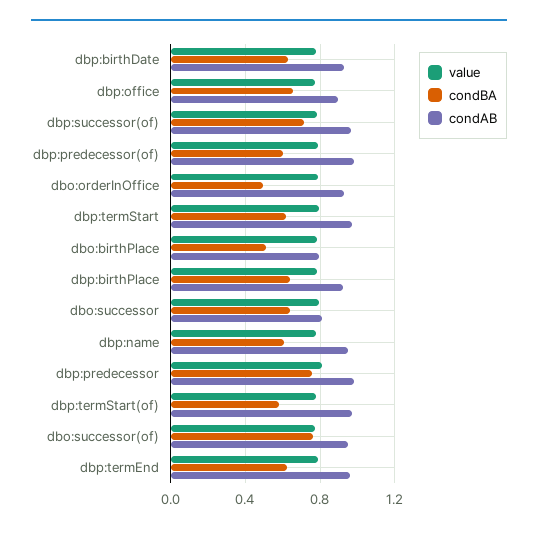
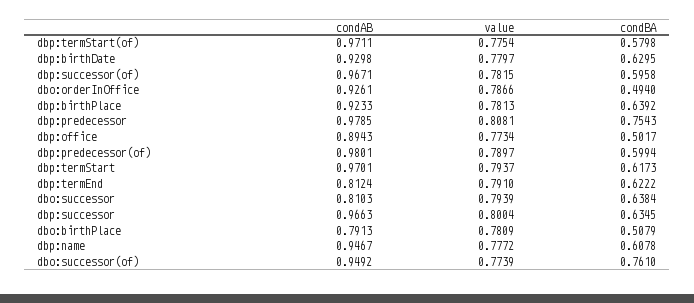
  {
    "value": {
      "dbp:birthDate": 0.7797,
      "dbp:office": 0.7734,
      "dbp:successor(of)": 0.7815,
      "dbp:predecessor(of)": 0.7897,
      "dbo:orderInOffice": 0.7866,
      "dbp:termStart": 0.7937,
      "dbo:birthPlace": 0.7809,
      "dbp:birthPlace": 0.7813,
      "dbo:successor": 0.7939,
      "dbp:name": 0.7772,
      "dbp:predecessor": 0.8081,
      "dbp:termStart(of)": 0.7754,
      "dbo:successor(of)": 0.7739,
-     "dbp:termEnd": 0.791
+     "dbp:termEnd": 0.791,
+     "dbp:successor": 0.8004
    },
    "condBA": {
      "dbp:birthDate": 0.6295,
-     "dbp:office": 0.65,
+     "dbp:office": 0.5017,
-     "dbp:successor(of)": 0.7,
+     "dbp:successor(of)": 0.5958,
      "dbp:predecessor(of)": 0.5994,
      "dbo:orderInOffice": 0.494,
      "dbp:termStart": 0.6173,
      "dbo:birthPlace": 0.5079,
      "dbp:birthPlace": 0.6392,
      "dbo:successor": 0.6384,
      "dbp:name": 0.6078,
      "dbp:predecessor": 0.7543,
      "dbp:termStart(of)": 0.5798,
      "dbo:successor(of)": 0.761,
-     "dbp:termEnd": 0.6222
+     "dbp:termEnd": 0.6222,
+     "dbp:successor": 0.6345
    },
    "condAB": {
      "dbp:birthDate": 0.9298,
      "dbp:office": 0.8943,
      "dbp:successor(of)": 0.9671,
      "dbp:predecessor(of)": 0.9801,
      "dbo:orderInOffice": 0.9261,
      "dbp:termStart": 0.9701,
      "dbo:birthPlace": 0.7913,
      "dbp:birthPlace": 0.9233,
      "dbo:successor": 0.8103,
      "dbp:name": 0.9467,
      "dbp:predecessor": 0.9785,
      "dbp:termStart(of)": 0.9711,
      "dbo:successor(of)": 0.9492,
-     "dbp:termEnd": 0.95
+     "dbp:termEnd": 0.8124,
+     "dbp:successor": 0.9663
    }
  }

